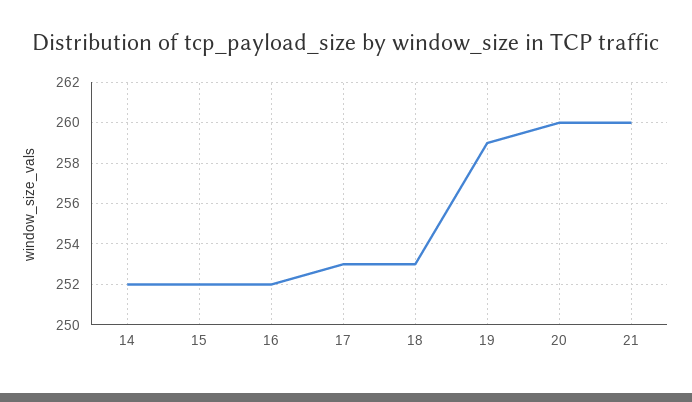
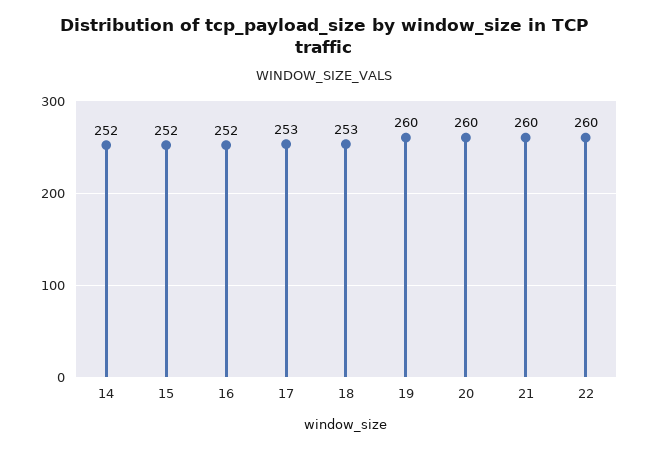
  {
    "14": 252,
    "15": 252,
    "16": 252,
    "17": 253,
    "18": 253,
-   "19": 259,
+   "19": 260,
    "20": 260,
-   "21": 260
+   "21": 260,
+   "22": 260
  }

